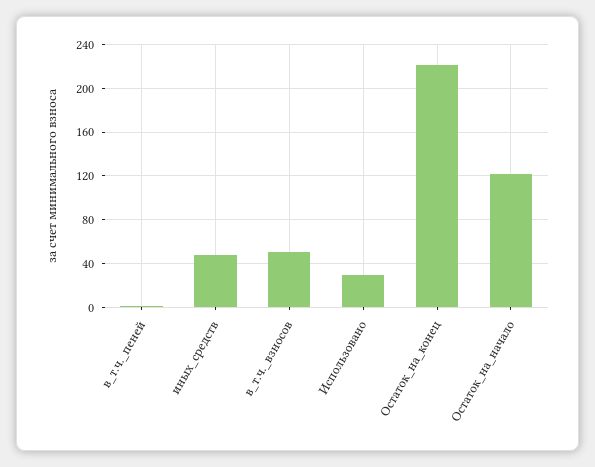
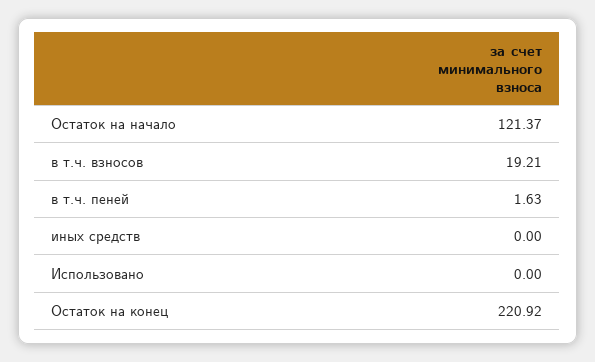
  {
    "в_т.ч._пеней": 1.63,
-   "иных_средств": 50,
+   "иных_средств": 0,
-   "в_т.ч._взносов": 50,
+   "в_т.ч._взносов": 19.21,
-   "Использовано": 30,
+   "Использовано": 0,
    "Остаток_на_конец": 220.92,
    "Остаток_на_начало": 121.37
  }

